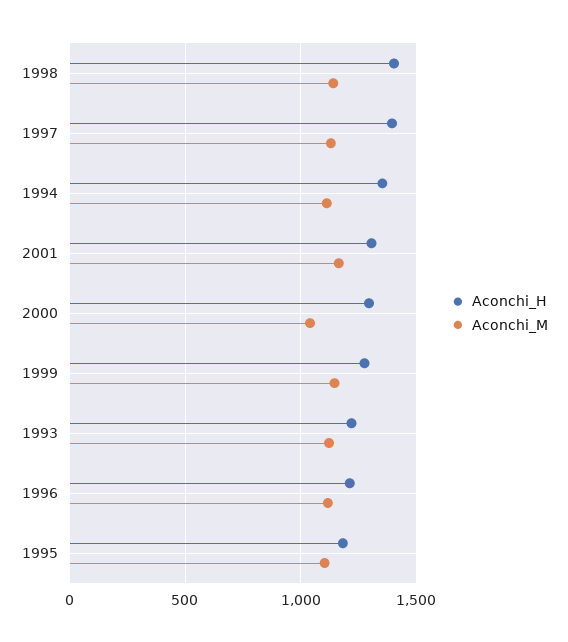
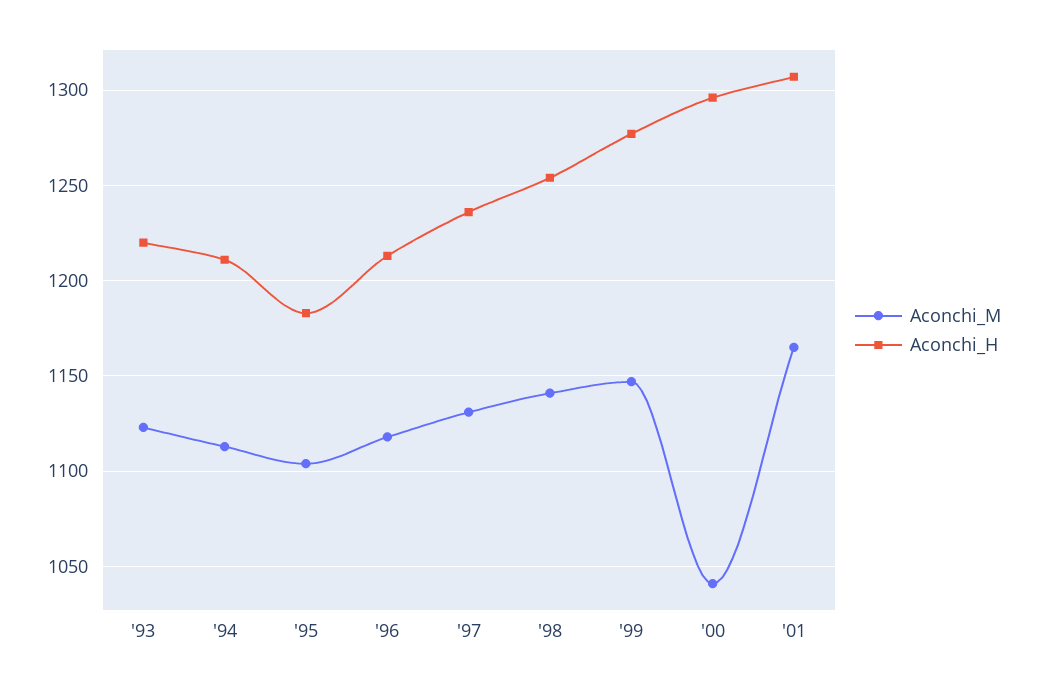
  {
    "Aconchi_H": {
-     "1998": 1400,
+     "1998": 1255,
-     "1997": 1400,
+     "1997": 1235,
-     "1994": 1350,
+     "1994": 1210,
      "2001": 1305,
      "2000": 1295,
      "1999": 1275,
      "1993": 1220,
      "1996": 1215,
      "1995": 1185
    },
    "Aconchi_M": {
      "1998": 1140,
      "1997": 1130,
      "1994": 1115,
      "2001": 1165,
      "2000": 1040,
      "1999": 1145,
      "1993": 1125,
      "1996": 1120,
      "1995": 1105
    }
  }

